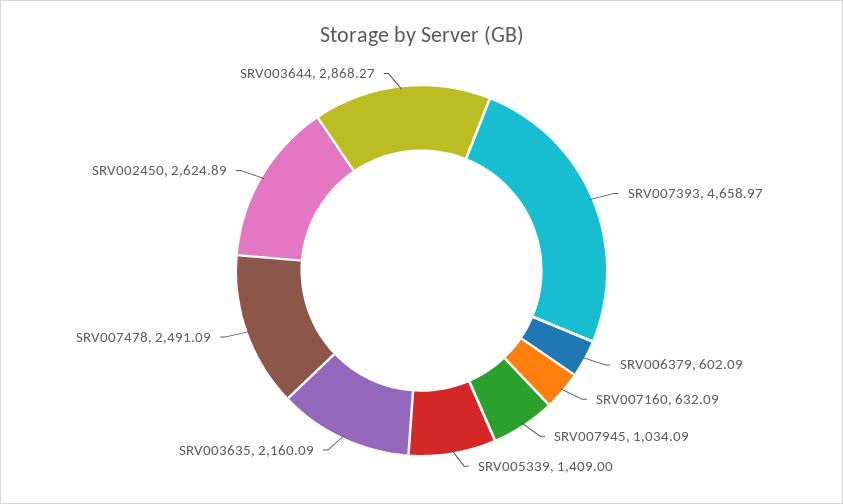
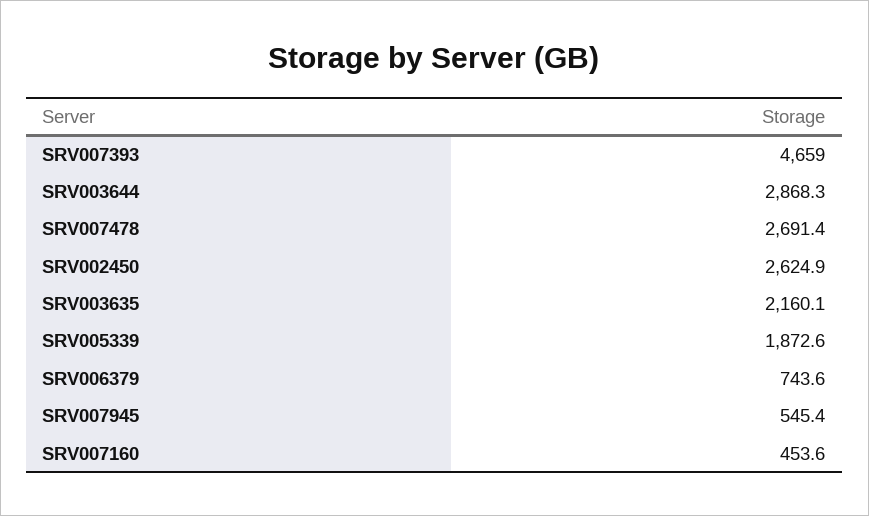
  {
    "SRV007393": 4658.97,
-   "SRV006379": 602.09,
+   "SRV006379": 743.6,
-   "SRV007160": 632.09,
+   "SRV007160": 453.6,
-   "SRV007945": 1034.09,
+   "SRV007945": 545.4,
-   "SRV005339": 1409,
+   "SRV005339": 1872.6,
    "SRV003635": 2160.09,
-   "SRV007478": 2491.09,
+   "SRV007478": 2691.4,
    "SRV002450": 2624.89,
    "SRV003644": 2868.27
  }

